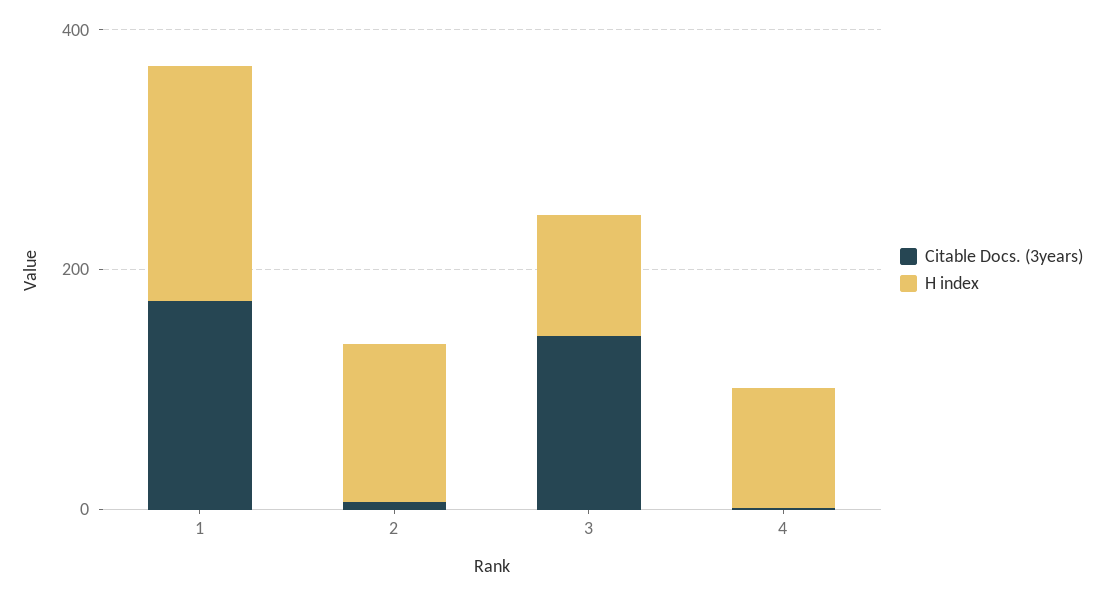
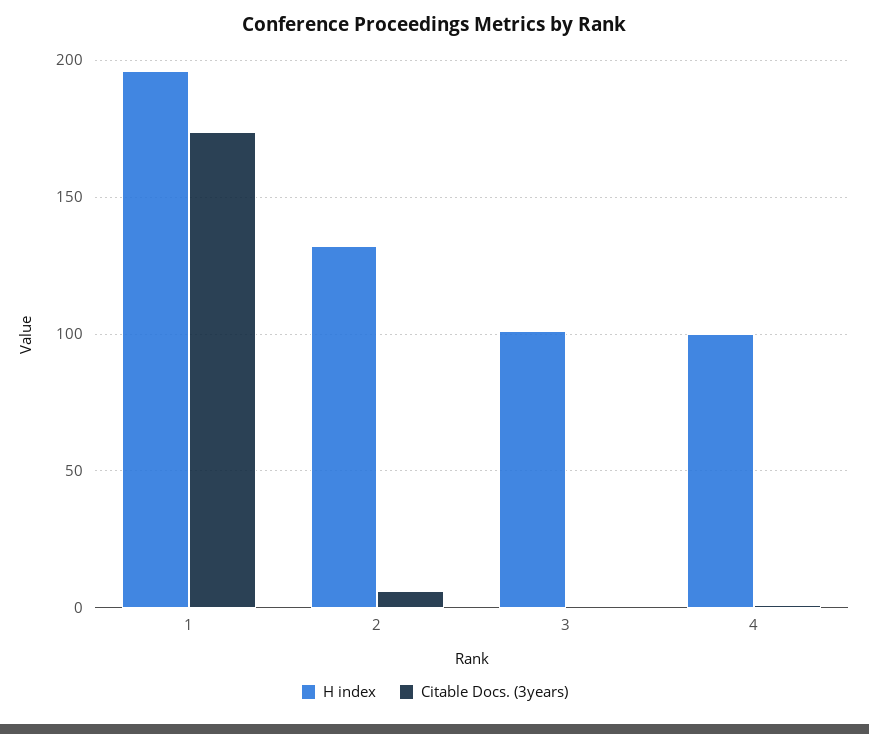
  {
    "Citable Docs. (3years)": {
      "1": 175,
      "2": 5,
-     "3": 150,
+     "3": 0,
      "4": 0
    },
    "H index": {
      "1": 195,
      "2": 130,
      "3": 100,
      "4": 100
    }
  }

